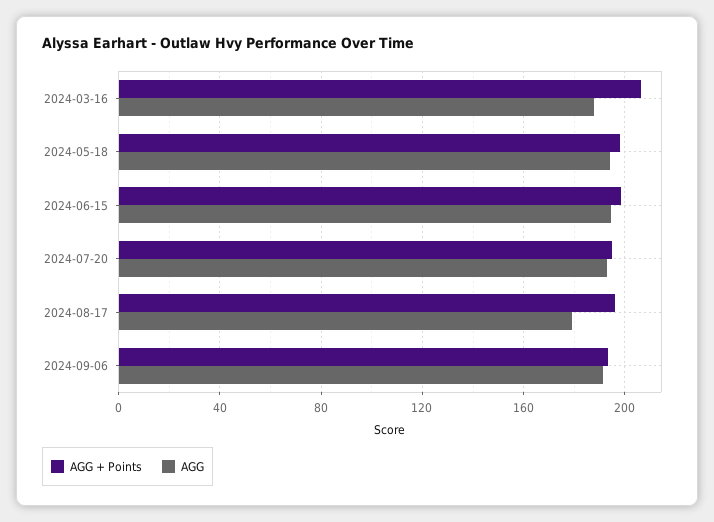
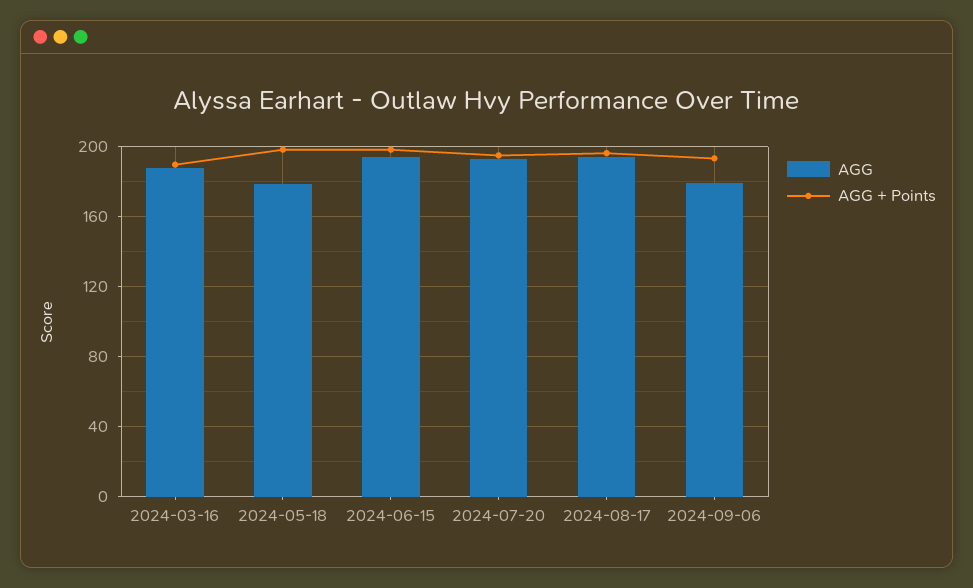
  {
    "AGG + Points": {
-     "2024-03-16": 205,
+     "2024-03-16": 190,
      "2024-05-18": 200,
      "2024-06-15": 200,
      "2024-07-20": 195,
      "2024-08-17": 195,
      "2024-09-06": 195
    },
    "AGG": {
      "2024-03-16": 190,
-     "2024-05-18": 195,
+     "2024-05-18": 180,
      "2024-06-15": 195,
      "2024-07-20": 195,
-     "2024-08-17": 180,
+     "2024-08-17": 195,
-     "2024-09-06": 190
+     "2024-09-06": 180
    }
  }

